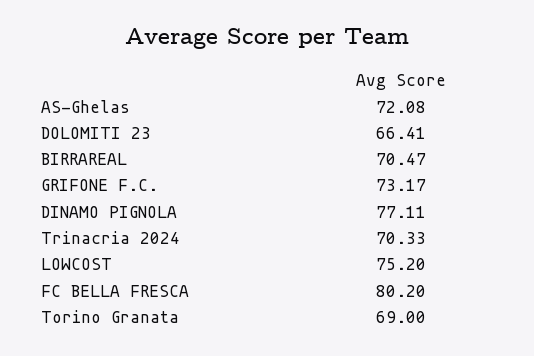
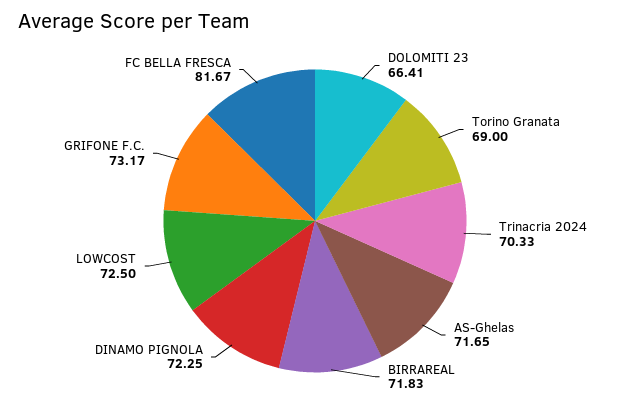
  {
-   "AS-Ghelas": 72.08,
+   "AS-Ghelas": 71.65,
    "DOLOMITI 23": 66.41,
-   "BIRRAREAL": 70.47,
+   "BIRRAREAL": 71.83,
    "GRIFONE F.C.": 73.17,
-   "DINAMO PIGNOLA": 77.11,
+   "DINAMO PIGNOLA": 72.25,
    "Trinacria 2024": 70.33,
-   "LOWCOST": 75.2,
+   "LOWCOST": 72.5,
-   "FC BELLA FRESCA": 80.2,
+   "FC BELLA FRESCA": 81.67,
    "Torino Granata": 69
  }

